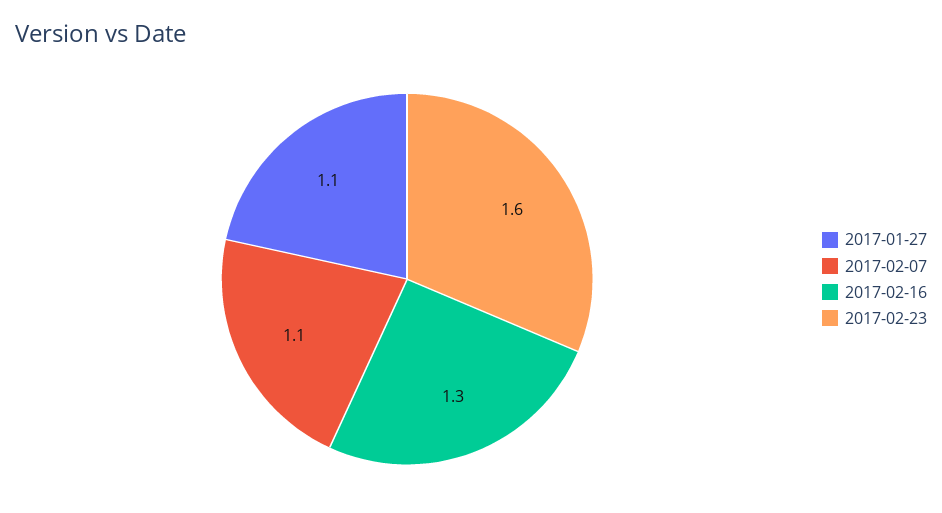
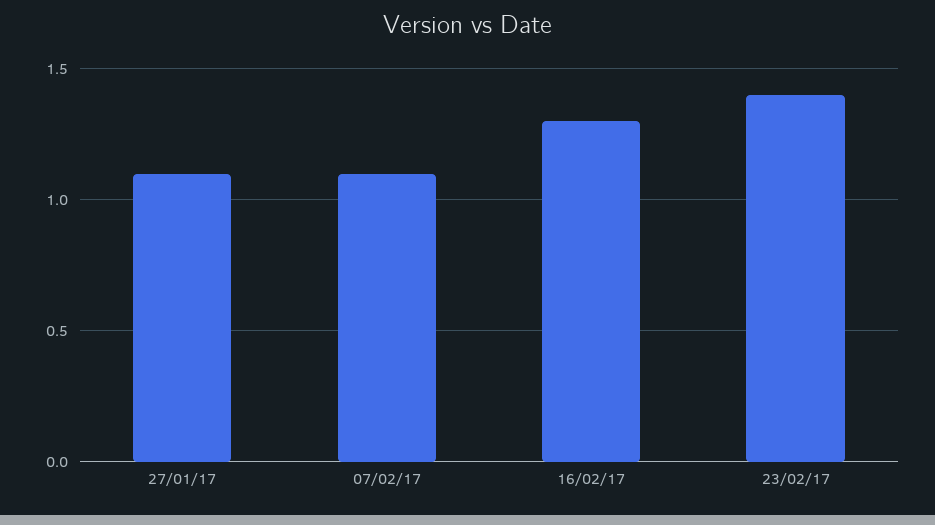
  {
    "2017-01-27": 1.1,
    "2017-02-07": 1.1,
    "2017-02-16": 1.3,
-   "2017-02-23": 1.6
+   "2017-02-23": 1.4
  }

